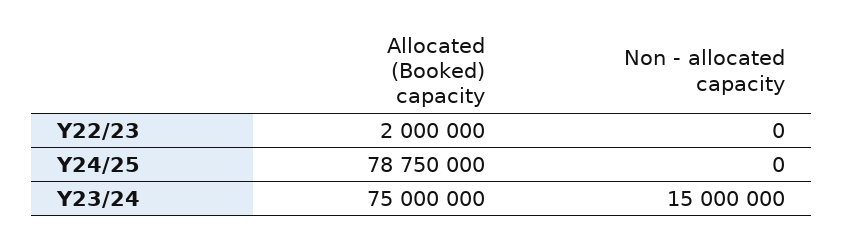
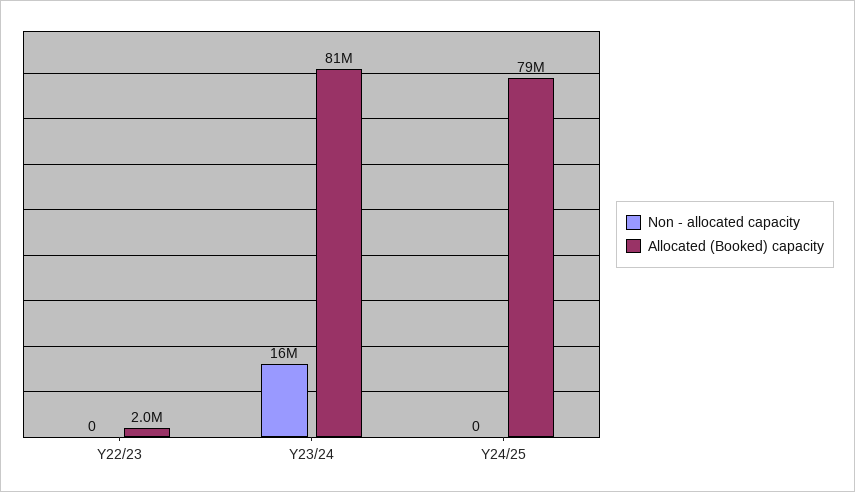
  {
    "Allocated (Booked) capacity": {
      "Y22/23": 2000000,
      "Y24/25": 78750000,
-     "Y23/24": 75000000
+     "Y23/24": 81000000
    },
    "Non - allocated capacity": {
      "Y22/23": 0,
      "Y24/25": 0,
-     "Y23/24": 15000000
+     "Y23/24": 16000000
    }
  }

